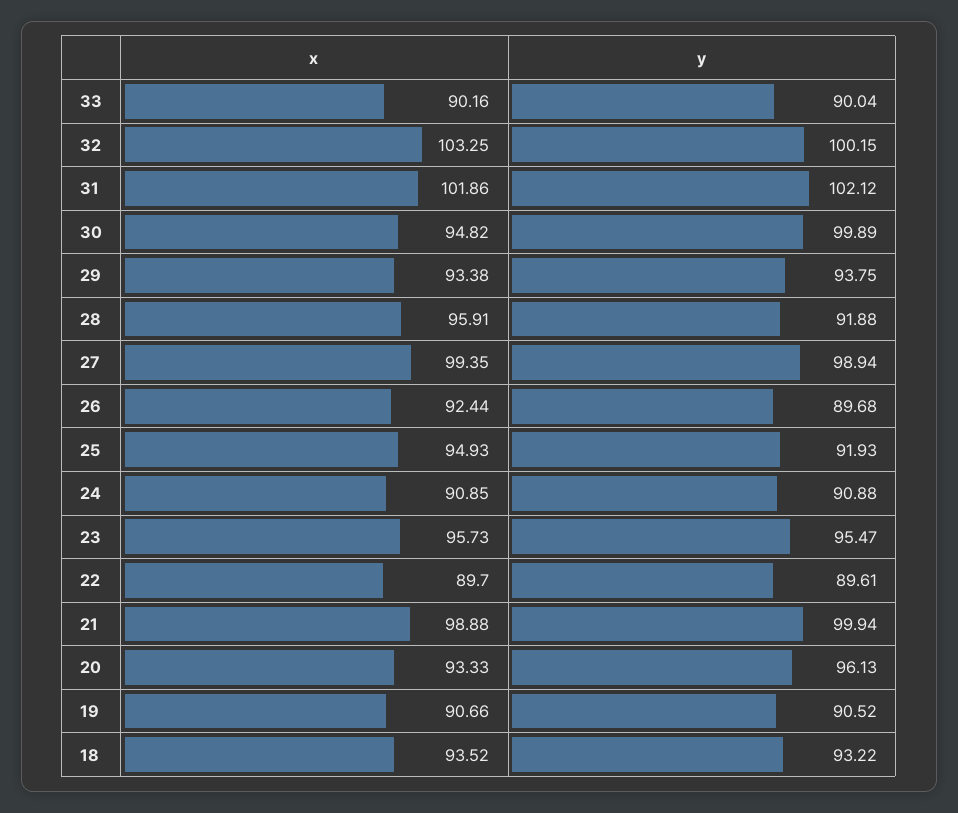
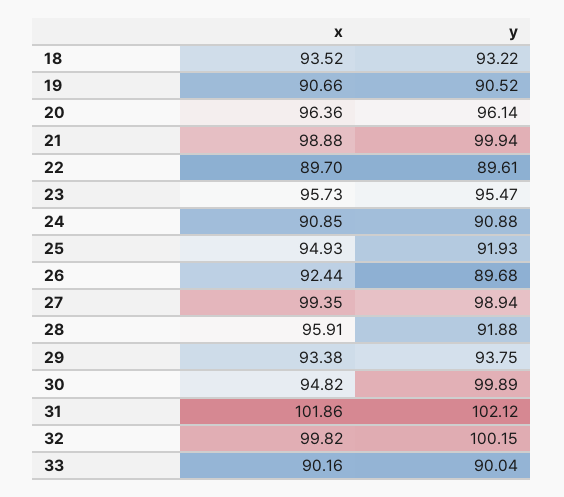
  {
    "x": {
      "33": 90.16,
-     "32": 103.25,
+     "32": 99.82,
      "31": 101.86,
      "30": 94.82,
      "29": 93.38,
      "28": 95.91,
      "27": 99.35,
      "26": 92.44,
      "25": 94.93,
      "24": 90.85,
      "23": 95.73,
      "22": 89.7,
      "21": 98.88,
-     "20": 93.33,
+     "20": 96.36,
      "19": 90.66,
      "18": 93.52
    },
    "y": {
      "33": 90.04,
      "32": 100.15,
      "31": 102.12,
      "30": 99.89,
      "29": 93.75,
      "28": 91.88,
      "27": 98.94,
      "26": 89.68,
      "25": 91.93,
      "24": 90.88,
      "23": 95.47,
      "22": 89.61,
      "21": 99.94,
-     "20": 96.13,
+     "20": 96.14,
      "19": 90.52,
      "18": 93.22
    }
  }

